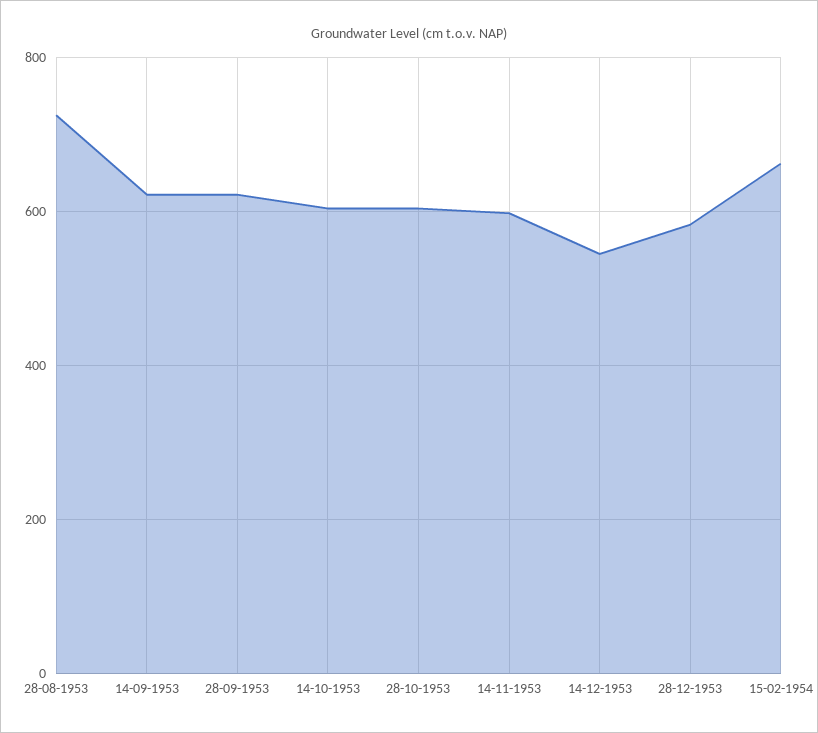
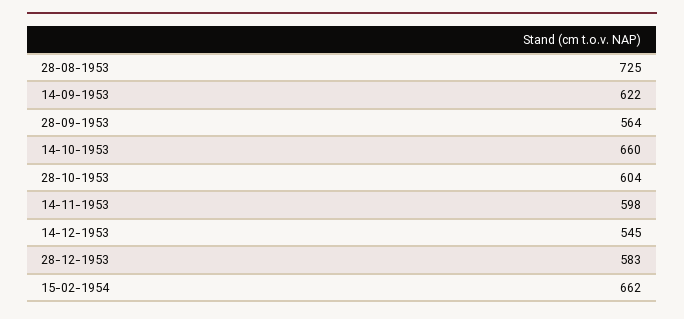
  {
    "28-08-1953": 725,
    "14-09-1953": 622,
-   "28-09-1953": 620,
+   "28-09-1953": 564,
-   "14-10-1953": 600,
+   "14-10-1953": 660,
    "28-10-1953": 604,
    "14-11-1953": 598,
    "14-12-1953": 545,
    "28-12-1953": 583,
    "15-02-1954": 662
  }

